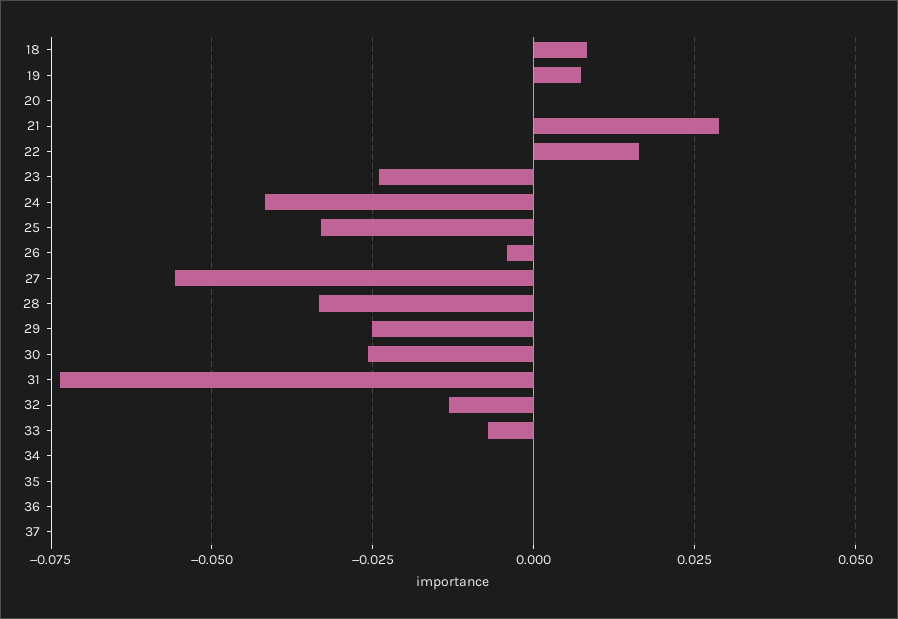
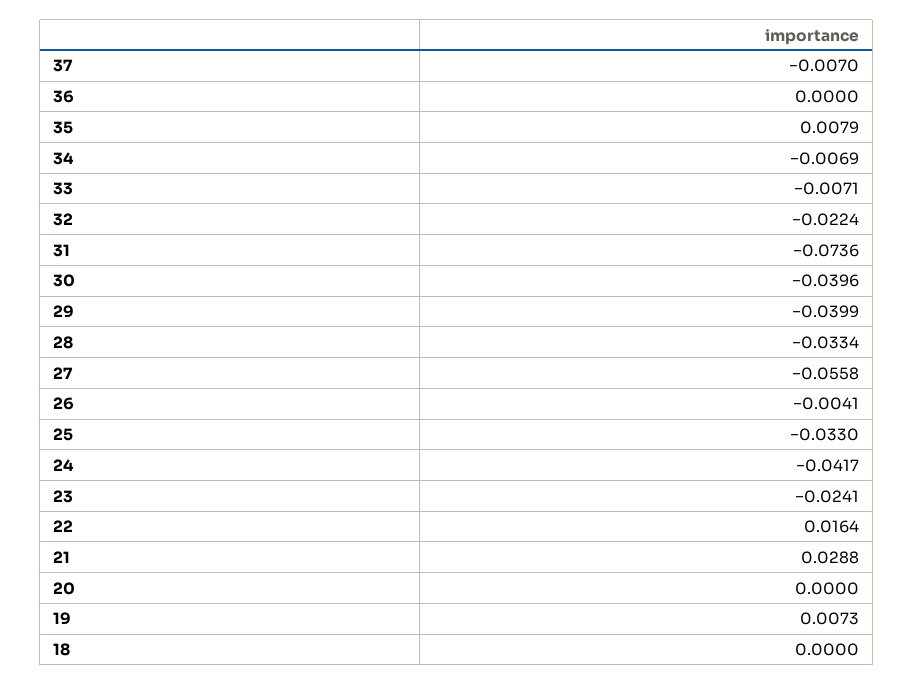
  {
-   "18": 0.0075,
+   "18": 0,
    "19": 0.0073,
    "20": 0,
    "21": 0.0288,
    "22": 0.0164,
    "23": -0.0241,
    "24": -0.0417,
    "25": -0.033,
    "26": -0.0041,
    "27": -0.0558,
    "28": -0.0334,
-   "29": -0.025,
+   "29": -0.0399,
-   "30": -0.025,
+   "30": -0.0396,
    "31": -0.0736,
-   "32": -0.0125,
+   "32": -0.0224,
    "33": -0.0071,
-   "34": 0,
+   "34": -0.0069,
-   "35": 0,
+   "35": 0.0079,
    "36": 0,
-   "37": 0
+   "37": -0.007
  }

